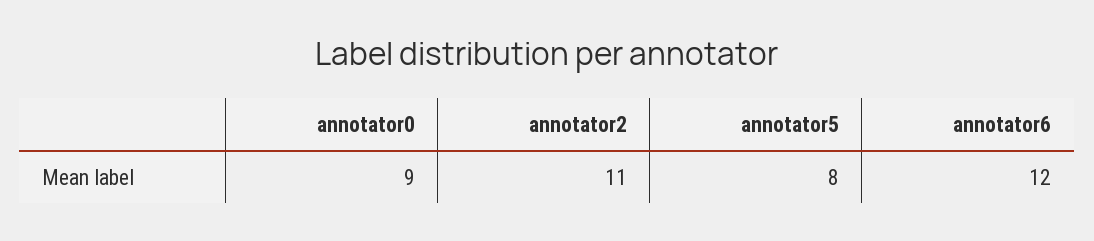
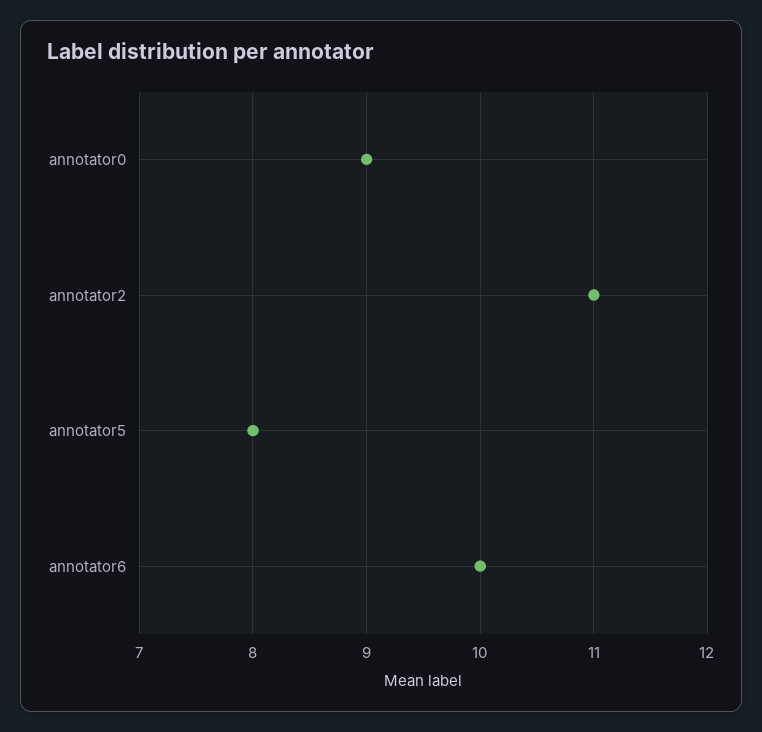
  {
    "annotator0": 9,
    "annotator2": 11,
    "annotator5": 8,
-   "annotator6": 12
+   "annotator6": 10
  }

